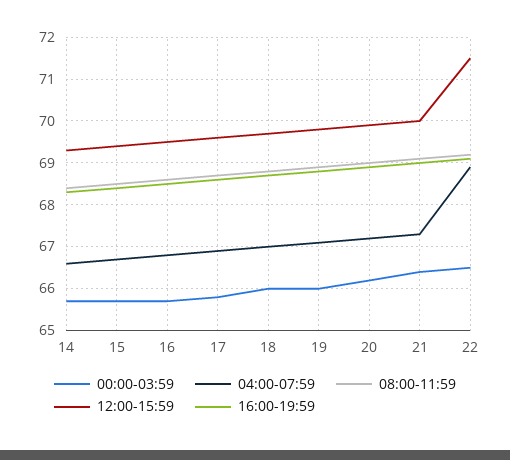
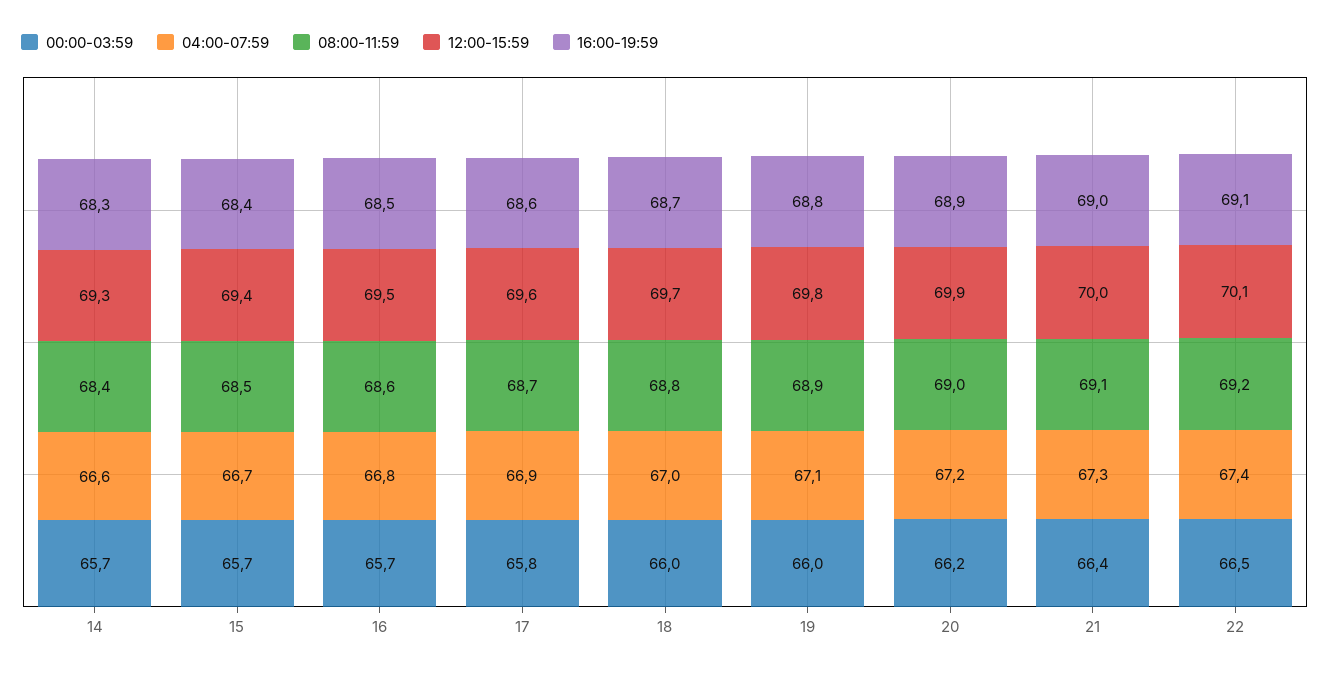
  {
    "00:00-03:59": {
      "14": 65.7,
      "15": 65.7,
      "16": 65.7,
      "17": 65.8,
      "18": 66,
      "19": 66,
      "20": 66.2,
      "21": 66.4,
      "22": 66.5
    },
    "04:00-07:59": {
      "14": 66.6,
      "15": 66.7,
      "16": 66.8,
      "17": 66.9,
      "18": 67,
      "19": 67.1,
      "20": 67.2,
      "21": 67.3,
-     "22": 69
+     "22": 67.4
    },
    "08:00-11:59": {
      "14": 68.4,
      "15": 68.5,
      "16": 68.6,
      "17": 68.7,
      "18": 68.8,
      "19": 68.9,
      "20": 69,
      "21": 69.1,
      "22": 69.2
    },
    "12:00-15:59": {
      "14": 69.3,
      "15": 69.4,
      "16": 69.5,
      "17": 69.6,
      "18": 69.7,
      "19": 69.8,
      "20": 69.9,
      "21": 70,
-     "22": 71.5
+     "22": 70.1
    },
    "16:00-19:59": {
      "14": 68.3,
      "15": 68.4,
      "16": 68.5,
      "17": 68.6,
      "18": 68.7,
      "19": 68.8,
      "20": 68.9,
      "21": 69,
      "22": 69.1
    }
  }

